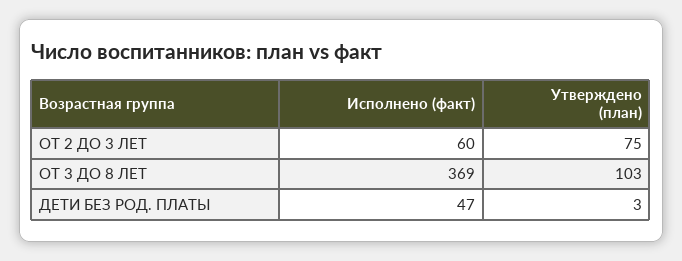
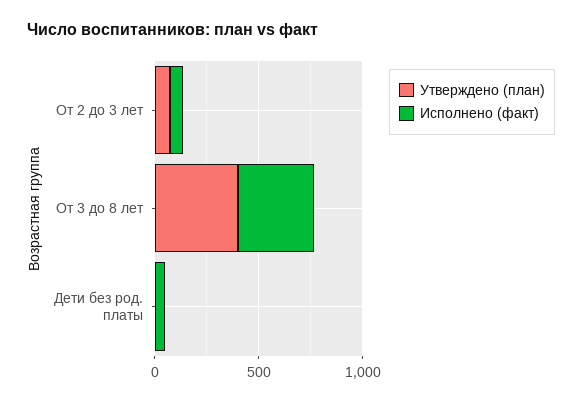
  {
    "Исполнено (факт)": {
      "ОТ 2 ДО 3 ЛЕТ": 60,
      "ОТ 3 ДО 8 ЛЕТ": 369,
      "ДЕТИ БЕЗ РОД. ПЛАТЫ": 47
    },
    "Утверждено (план)": {
      "ОТ 2 ДО 3 ЛЕТ": 75,
-     "ОТ 3 ДО 8 ЛЕТ": 103,
+     "ОТ 3 ДО 8 ЛЕТ": 400,
      "ДЕТИ БЕЗ РОД. ПЛАТЫ": 3
    }
  }

